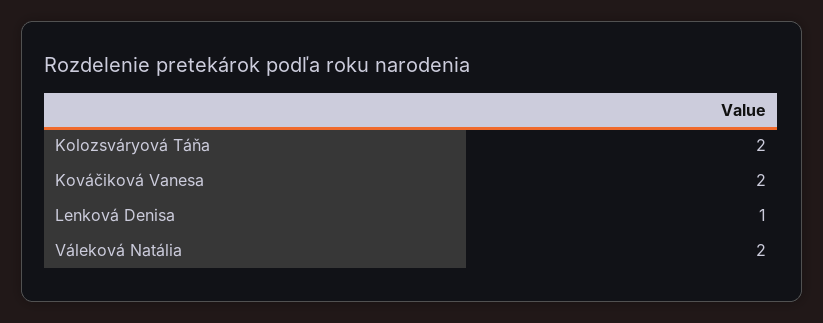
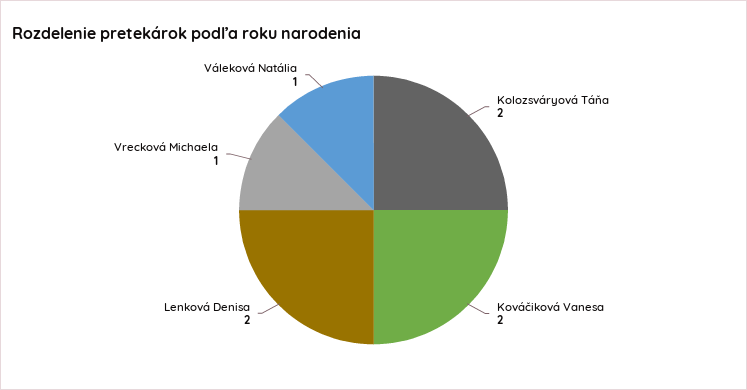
  {
    "Kolozsváryová Táňa": 2,
    "Kováčiková Vanesa": 2,
-   "Lenková Denisa": 1,
+   "Lenková Denisa": 2,
-   "Váleková Natália": 2
+   "Váleková Natália": 1,
+   "Vrecková Michaela": 1
  }

